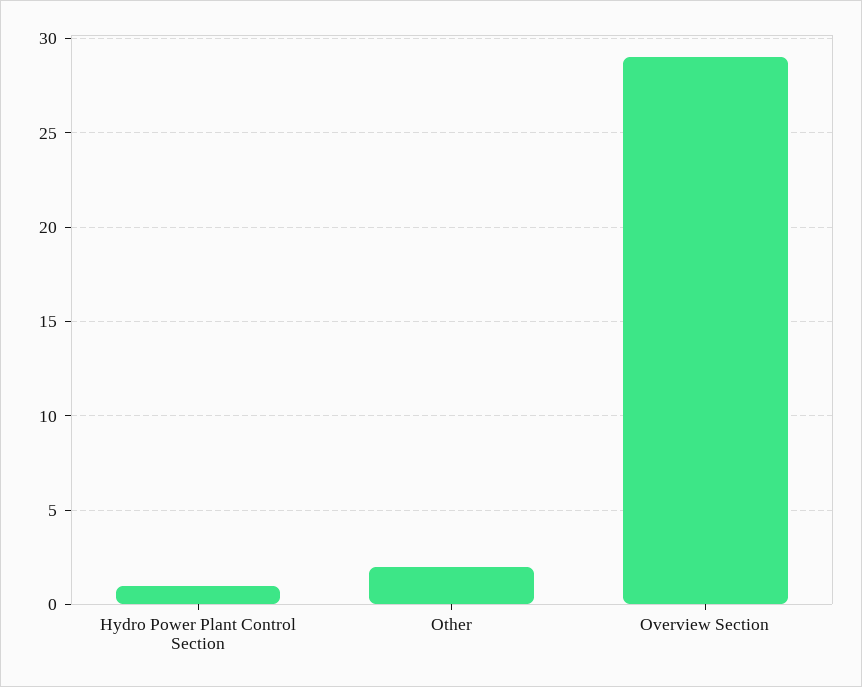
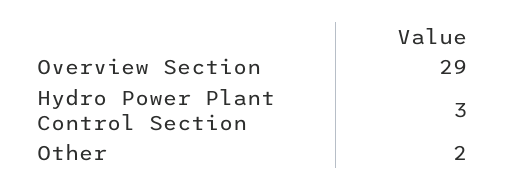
  {
-   "Hydro Power Plant Control Section": 1,
+   "Hydro Power Plant Control Section": 3,
    "Other": 2,
    "Overview Section": 29
  }

